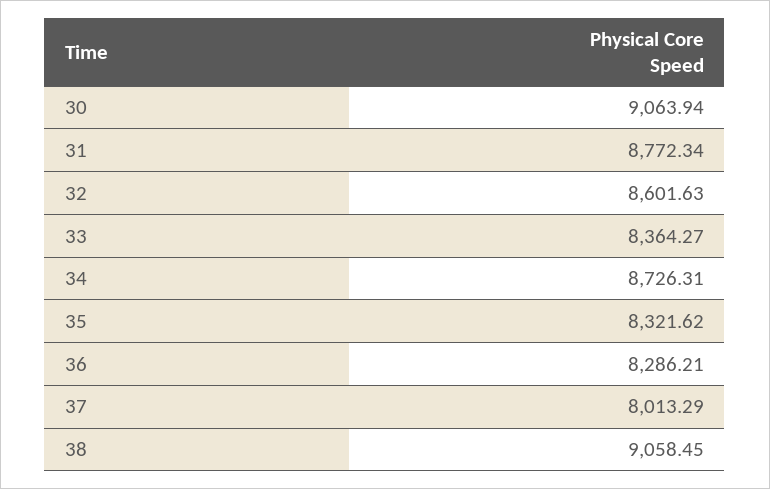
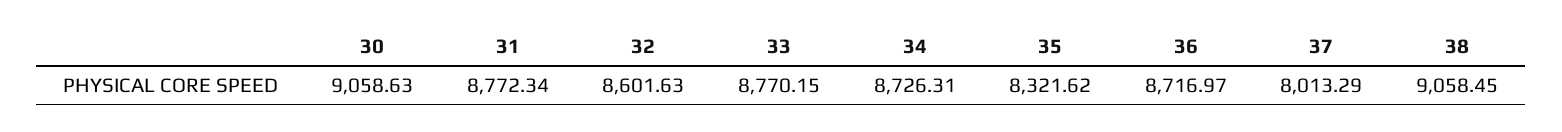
  {
-   "30": 9063.94,
+   "30": 9058.63,
    "31": 8772.34,
    "32": 8601.63,
-   "33": 8364.27,
+   "33": 8770.15,
    "34": 8726.31,
    "35": 8321.62,
-   "36": 8286.21,
+   "36": 8716.97,
    "37": 8013.29,
    "38": 9058.45
  }

